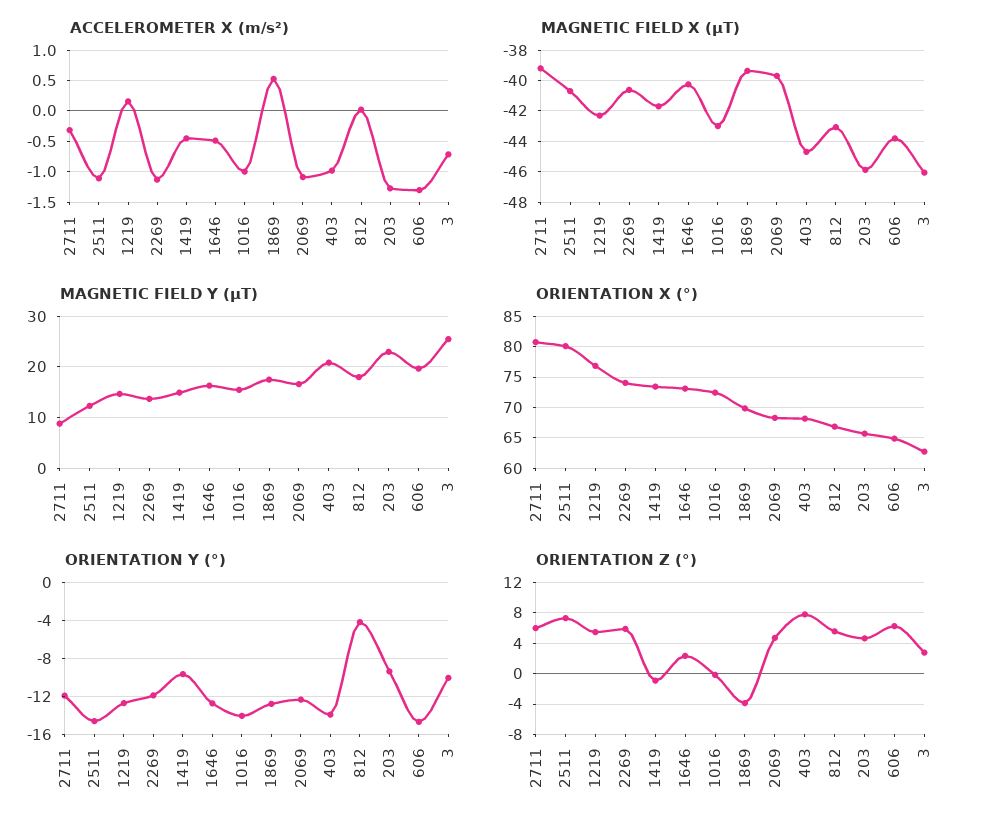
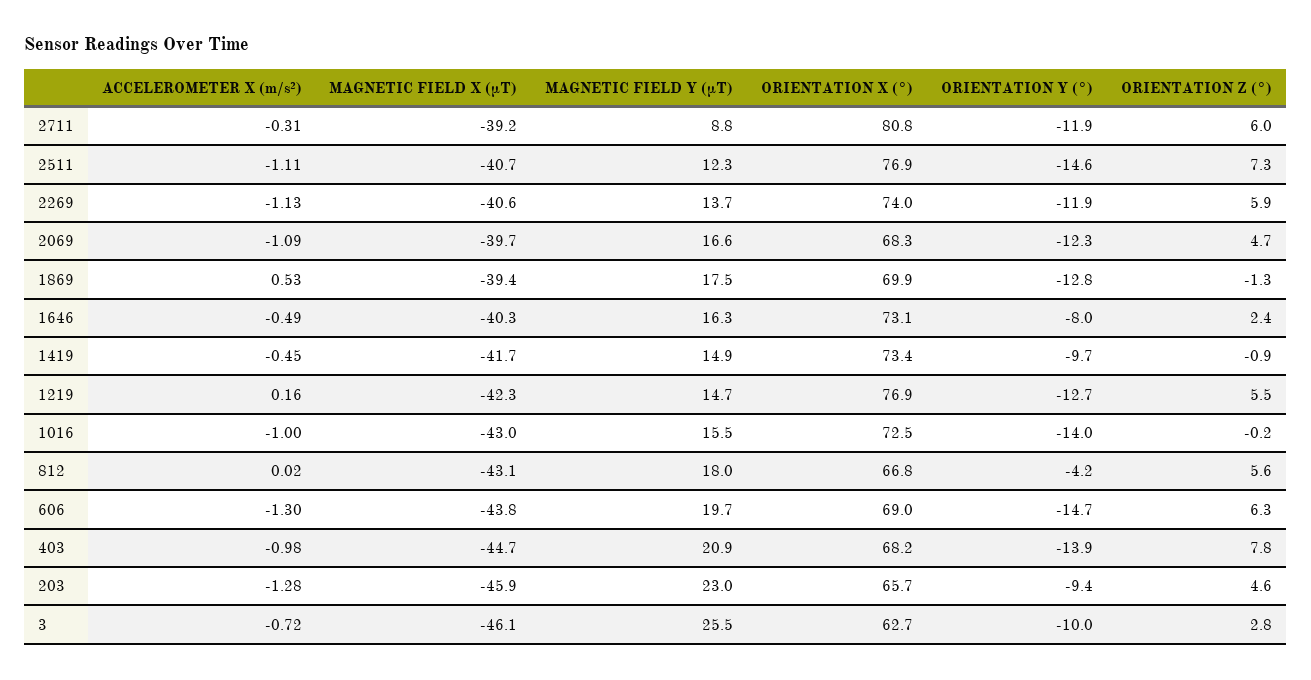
  {
    "ACCELEROMETER X (m/s²)": {
      "2711": -0.31,
      "2511": -1.11,
      "1219": 0.16,
      "2269": -1.13,
      "1419": -0.45,
      "1646": -0.49,
      "1016": -1,
      "1869": 0.53,
      "2069": -1.09,
      "403": -0.98,
      "812": 0.02,
      "203": -1.28,
      "606": -1.3,
      "3": -0.72
    },
    "MAGNETIC FIELD X (μT)": {
      "2711": -39.2,
      "2511": -40.7,
      "1219": -42.3,
      "2269": -40.6,
      "1419": -41.7,
      "1646": -40.3,
      "1016": -43,
      "1869": -39.4,
      "2069": -39.7,
      "403": -44.7,
      "812": -43.1,
      "203": -45.9,
      "606": -43.8,
      "3": -46.1
    },
    "MAGNETIC FIELD Y (μT)": {
      "2711": 8.8,
      "2511": 12.3,
      "1219": 14.7,
      "2269": 13.7,
      "1419": 14.9,
      "1646": 16.3,
      "1016": 15.5,
      "1869": 17.5,
      "2069": 16.6,
      "403": 20.9,
      "812": 18,
      "203": 23,
      "606": 19.7,
      "3": 25.5
    },
    "ORIENTATION X (°)": {
      "2711": 80.8,
-     "2511": 80,
+     "2511": 76.9,
      "1219": 76.9,
      "2269": 74,
      "1419": 73.4,
      "1646": 73.1,
      "1016": 72.5,
      "1869": 69.9,
      "2069": 68.3,
      "403": 68.2,
      "812": 66.8,
      "203": 65.7,
-     "606": 65,
+     "606": 69,
      "3": 62.7
    },
    "ORIENTATION Y (°)": {
      "2711": -11.9,
      "2511": -14.6,
      "1219": -12.7,
      "2269": -11.9,
      "1419": -9.7,
-     "1646": -13,
+     "1646": -8,
      "1016": -14,
      "1869": -12.8,
      "2069": -12.3,
      "403": -13.9,
      "812": -4.2,
      "203": -9.4,
      "606": -14.7,
      "3": -10
    },
    "ORIENTATION Z (°)": {
      "2711": 6,
      "2511": 7.3,
      "1219": 5.5,
      "2269": 5.9,
      "1419": -0.9,
      "1646": 2.4,
      "1016": -0.2,
-     "1869": -4,
+     "1869": -1.3,
      "2069": 4.7,
      "403": 7.8,
      "812": 5.6,
      "203": 4.6,
      "606": 6.3,
      "3": 2.8
    }
  }

